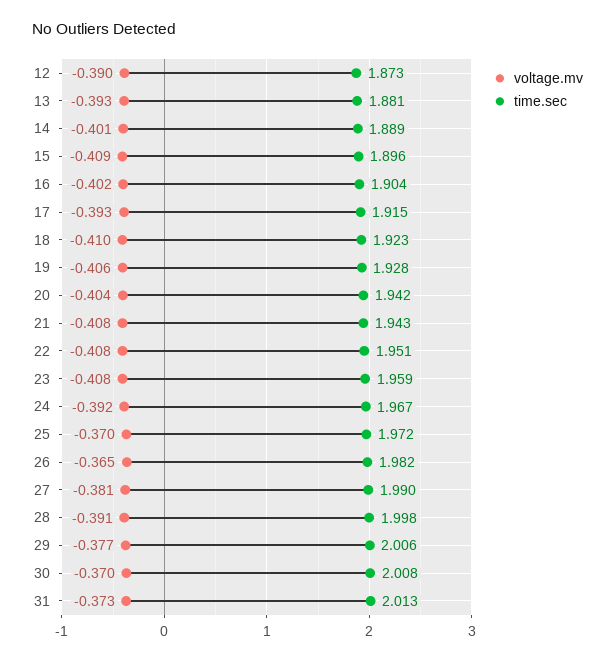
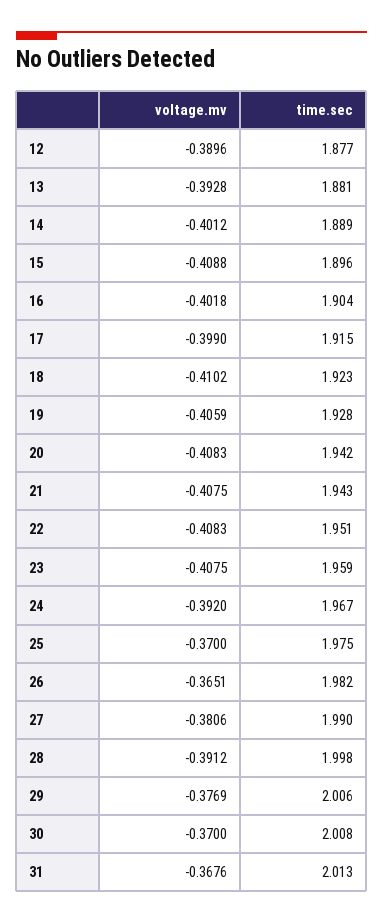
  {
    "voltage.mv": {
      "12": -0.3896,
      "13": -0.3928,
      "14": -0.4012,
      "15": -0.4088,
      "16": -0.4018,
-     "17": -0.393,
+     "17": -0.399,
      "18": -0.4102,
      "19": -0.4059,
-     "20": -0.404,
+     "20": -0.4083,
      "21": -0.4075,
      "22": -0.4083,
      "23": -0.4075,
      "24": -0.392,
      "25": -0.37,
      "26": -0.3651,
      "27": -0.3806,
      "28": -0.3912,
      "29": -0.3769,
      "30": -0.37,
-     "31": -0.373
+     "31": -0.3676
    },
    "time.sec": {
-     "12": 1.873,
+     "12": 1.877,
      "13": 1.881,
      "14": 1.889,
      "15": 1.896,
      "16": 1.904,
      "17": 1.915,
      "18": 1.923,
      "19": 1.928,
      "20": 1.942,
      "21": 1.943,
      "22": 1.951,
      "23": 1.959,
      "24": 1.967,
-     "25": 1.972,
+     "25": 1.975,
      "26": 1.982,
      "27": 1.99,
      "28": 1.998,
      "29": 2.006,
      "30": 2.008,
      "31": 2.013
    }
  }

